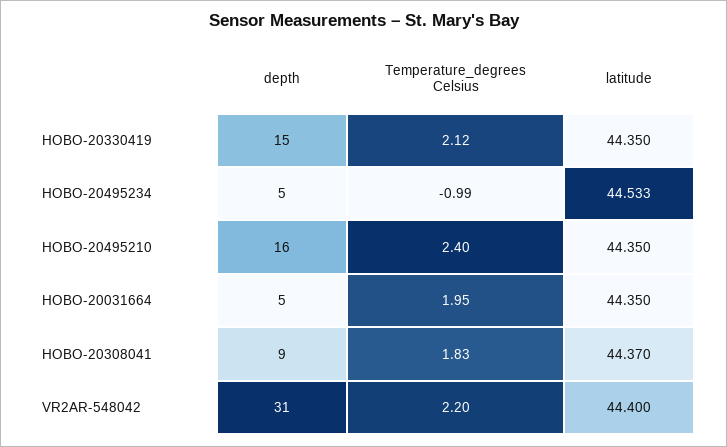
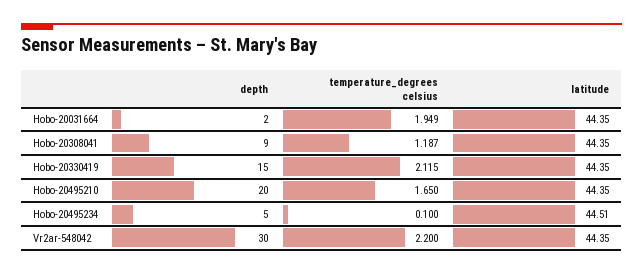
  {
    "depth": {
      "HOBO-20330419": 15,
      "HOBO-20495234": 5,
-     "HOBO-20495210": 16,
+     "HOBO-20495210": 20,
-     "HOBO-20031664": 5,
+     "HOBO-20031664": 2,
      "HOBO-20308041": 9,
-     "VR2AR-548042": 31
+     "VR2AR-548042": 30
    },
    "Temperature_degrees Celsius": {
      "HOBO-20330419": 2.115,
-     "HOBO-20495234": -0.99,
+     "HOBO-20495234": 0.1,
-     "HOBO-20495210": 2.4,
+     "HOBO-20495210": 1.65,
      "HOBO-20031664": 1.949,
-     "HOBO-20308041": 1.83,
+     "HOBO-20308041": 1.187,
      "VR2AR-548042": 2.2
    },
    "latitude": {
      "HOBO-20330419": 44.35,
-     "HOBO-20495234": 44.533,
+     "HOBO-20495234": 44.51,
      "HOBO-20495210": 44.35,
      "HOBO-20031664": 44.35,
-     "HOBO-20308041": 44.37,
+     "HOBO-20308041": 44.35,
-     "VR2AR-548042": 44.4
+     "VR2AR-548042": 44.35
    }
  }

